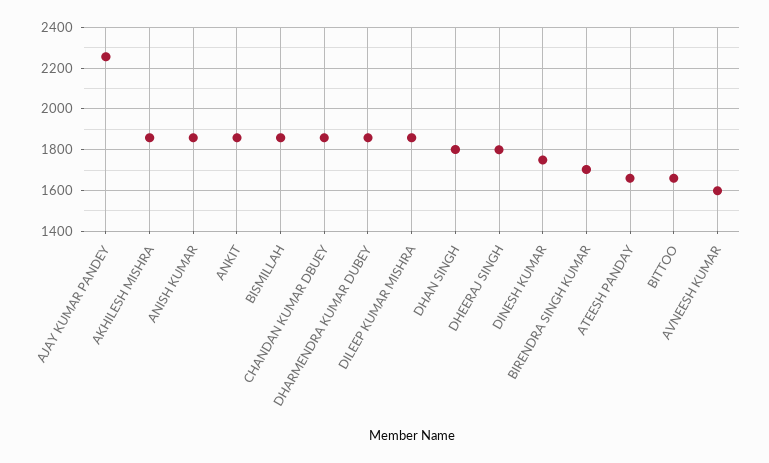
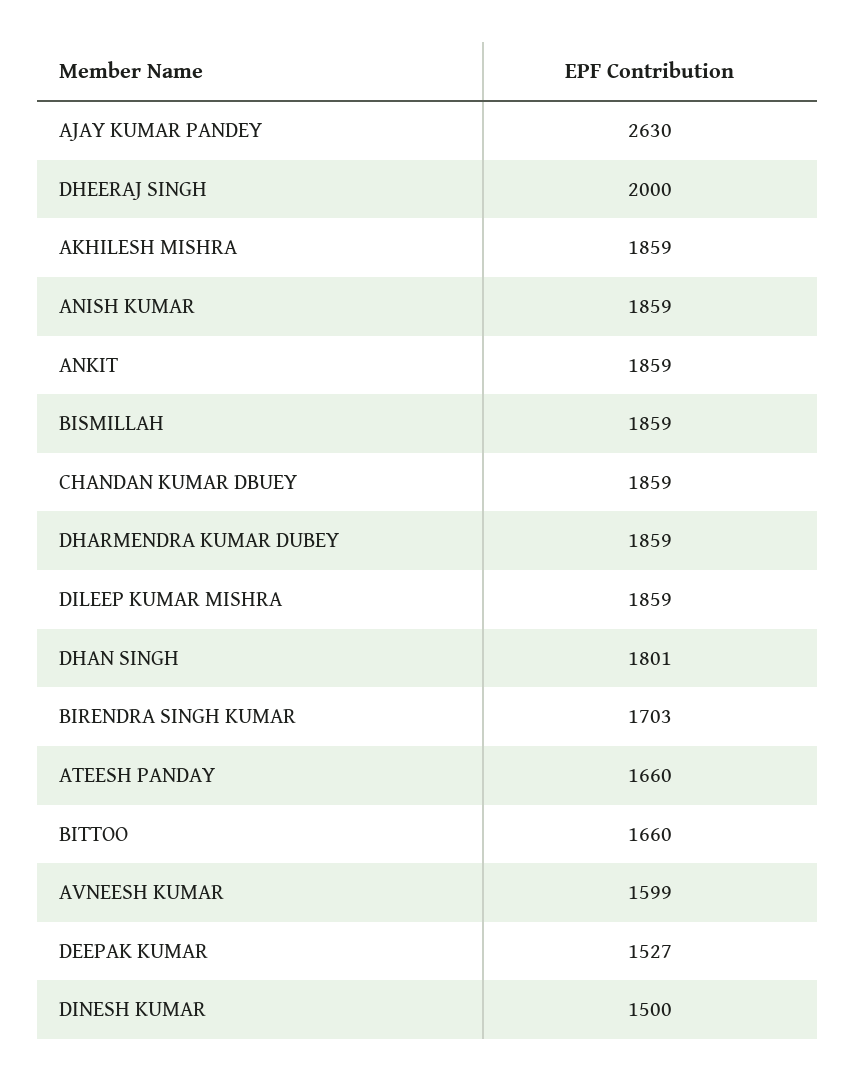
  {
-   "AJAY KUMAR PANDEY": 2250,
+   "AJAY KUMAR PANDEY": 2630,
    "AKHILESH MISHRA": 1859,
    "ANISH KUMAR": 1859,
    "ANKIT": 1859,
    "BISMILLAH": 1859,
    "CHANDAN KUMAR DBUEY": 1859,
    "DHARMENDRA KUMAR DUBEY": 1859,
    "DILEEP KUMAR MISHRA": 1859,
    "DHAN SINGH": 1801,
-   "DHEERAJ SINGH": 1800,
+   "DHEERAJ SINGH": 2000,
-   "DINESH KUMAR": 1750,
+   "DINESH KUMAR": 1500,
    "BIRENDRA SINGH KUMAR": 1703,
    "ATEESH PANDAY": 1660,
    "BITTOO": 1660,
-   "AVNEESH KUMAR": 1599
+   "AVNEESH KUMAR": 1599,
+   "DEEPAK KUMAR": 1527
  }

